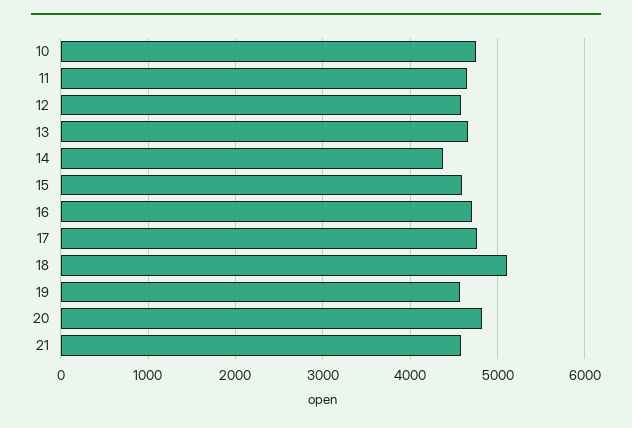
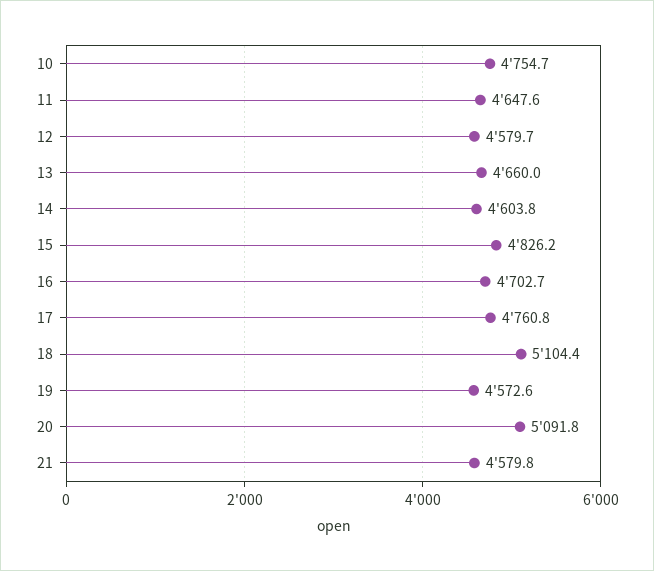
  {
    "10": 4754.7,
    "11": 4647.6,
    "12": 4579.7,
    "13": 4660,
-   "14": 4400,
+   "14": 4603.8,
-   "15": 4600,
+   "15": 4826.2,
    "16": 4702.7,
    "17": 4760.8,
    "18": 5104.4,
    "19": 4572.6,
-   "20": 4800,
+   "20": 5091.8,
    "21": 4579.8
  }

